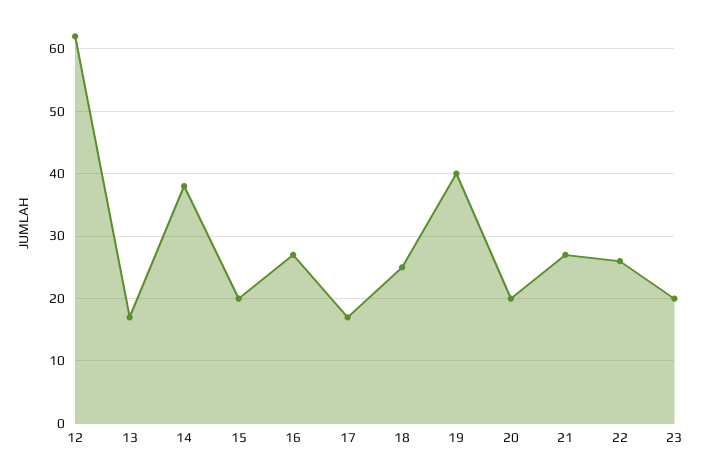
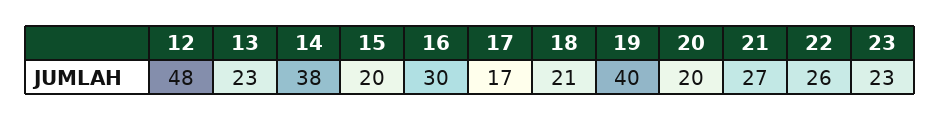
  {
-   "12": 62,
+   "12": 48,
-   "13": 17,
+   "13": 23,
    "14": 38,
    "15": 20,
-   "16": 27,
+   "16": 30,
    "17": 17,
-   "18": 25,
+   "18": 21,
    "19": 40,
    "20": 20,
    "21": 27,
    "22": 26,
-   "23": 20
+   "23": 23
  }

